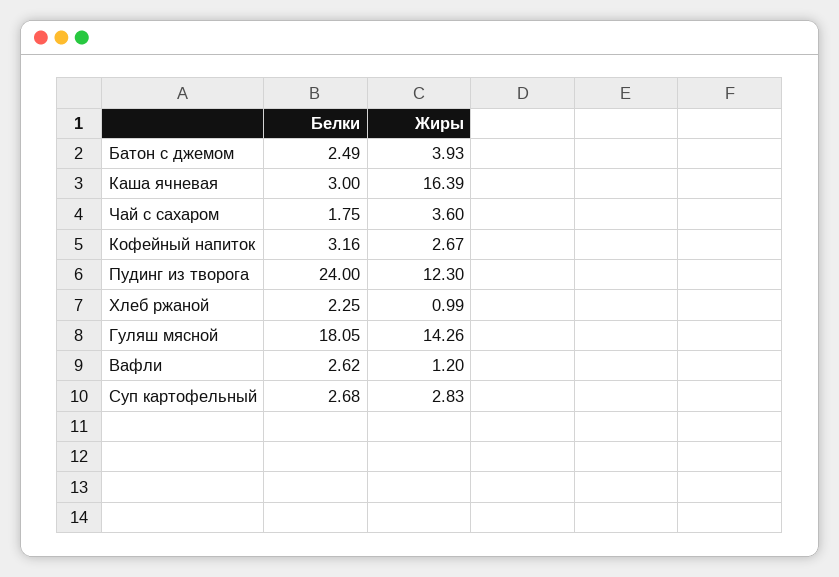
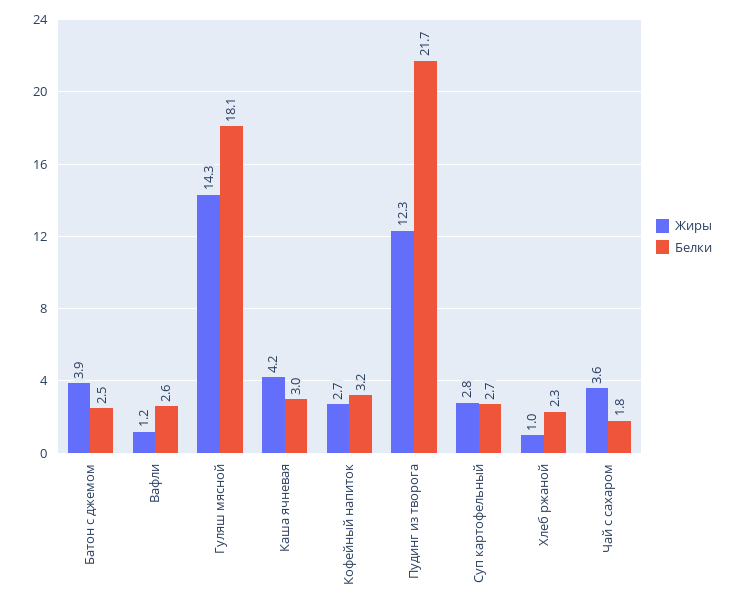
  {
    "Белки": {
      "Батон с джемом": 2.49,
      "Каша ячневая": 3,
      "Чай с сахаром": 1.75,
      "Кофейный напиток": 3.16,
-     "Пудинг из творога": 24,
+     "Пудинг из творога": 21.7,
      "Хлеб ржаной": 2.25,
      "Гуляш мясной": 18.05,
      "Вафли": 2.62,
      "Суп картофельный": 2.68
    },
    "Жиры": {
      "Батон с джемом": 3.93,
-     "Каша ячневая": 16.39,
+     "Каша ячневая": 4.2,
      "Чай с сахаром": 3.6,
      "Кофейный напиток": 2.67,
      "Пудинг из творога": 12.3,
      "Хлеб ржаной": 0.99,
      "Гуляш мясной": 14.26,
      "Вафли": 1.2,
      "Суп картофельный": 2.83
    }
  }

